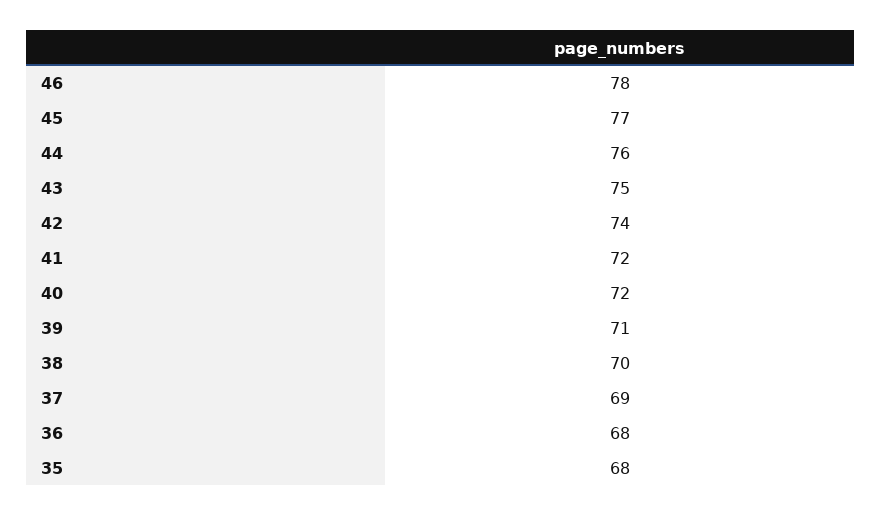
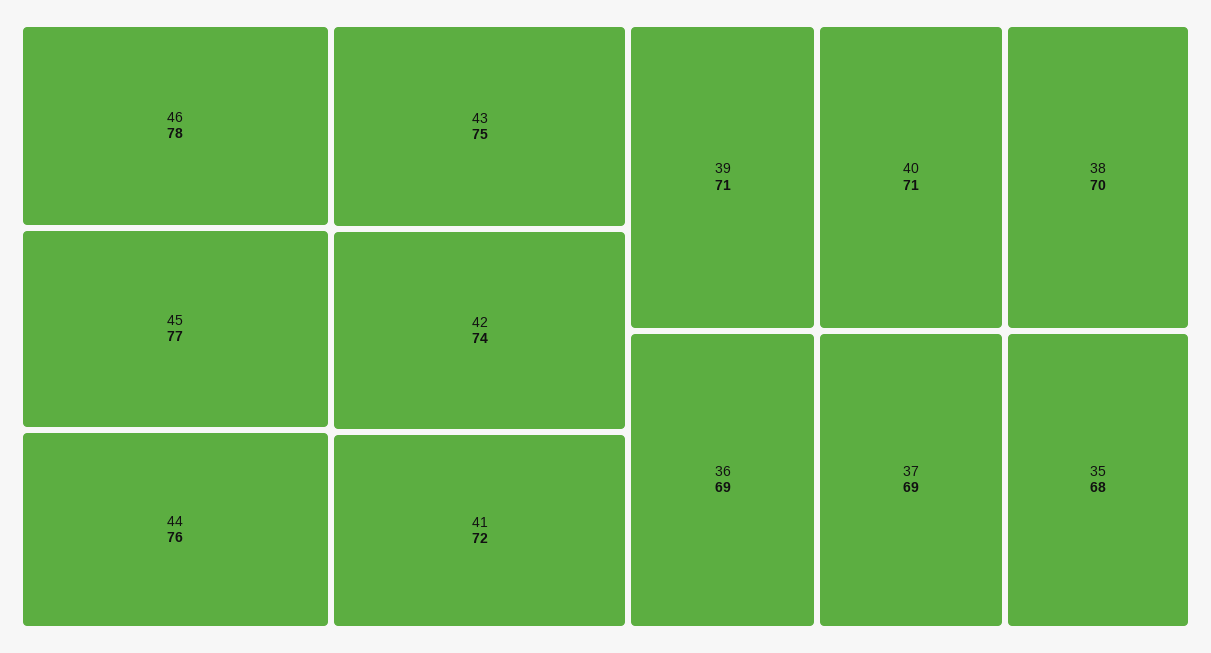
  {
    "46": 78,
    "45": 77,
    "44": 76,
    "43": 75,
    "42": 74,
    "41": 72,
-   "40": 72,
+   "40": 71,
    "39": 71,
    "38": 70,
    "37": 69,
-   "36": 68,
+   "36": 69,
    "35": 68
  }

